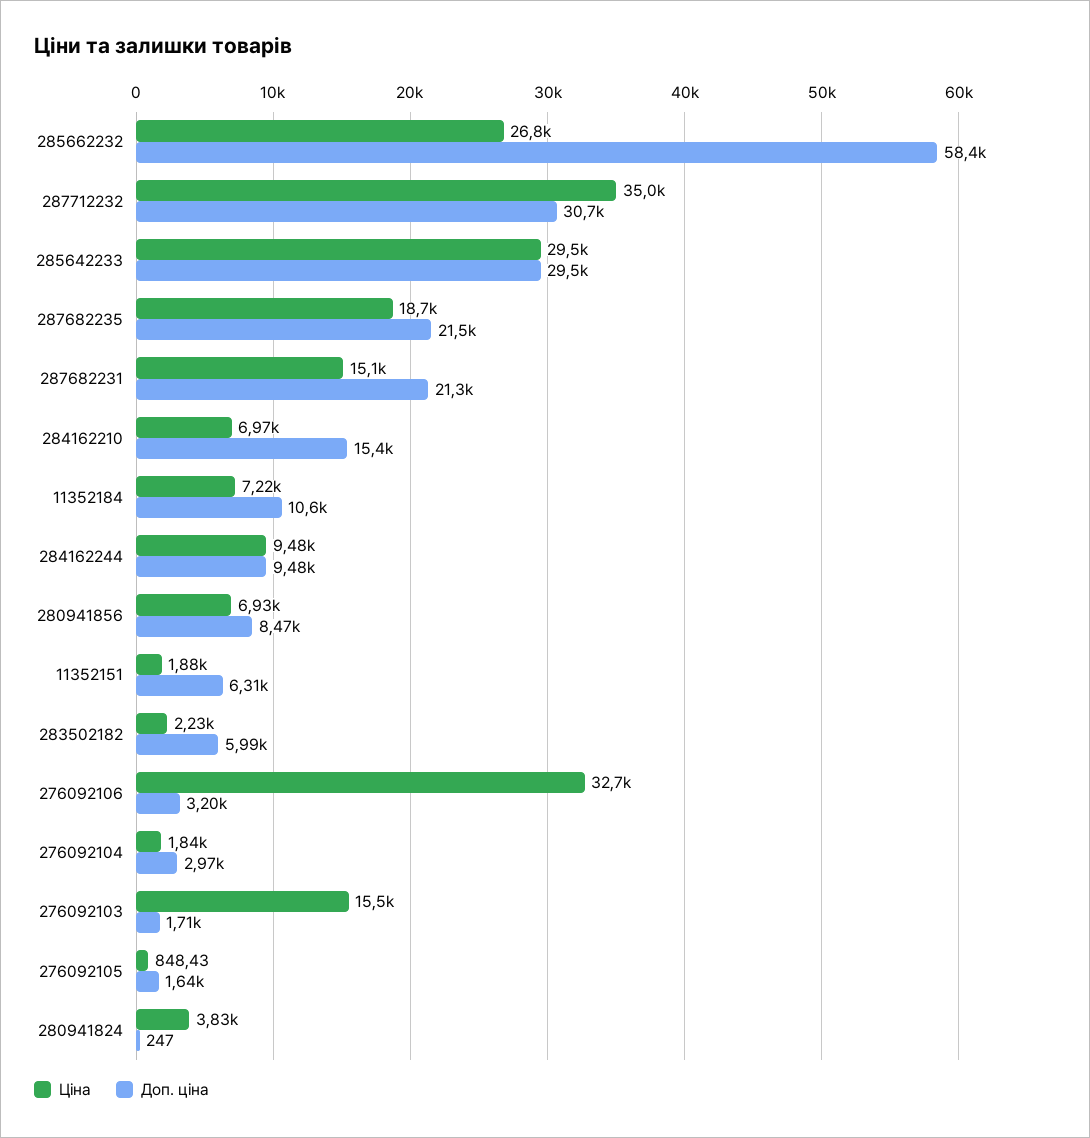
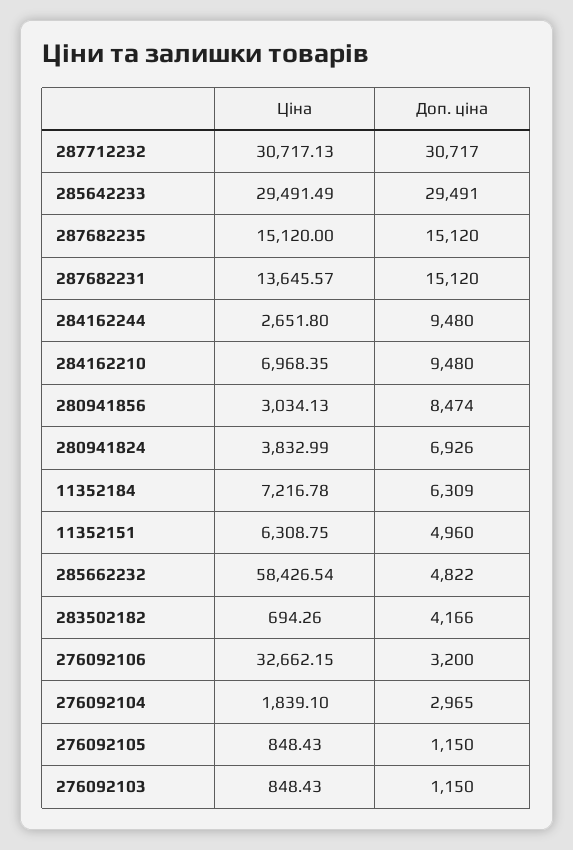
  {
    "Ціна": {
-     "285662232": 26800,
+     "285662232": 58426.54,
-     "287712232": 35000,
+     "287712232": 30717.13,
      "285642233": 29491.49,
-     "287682235": 18700,
+     "287682235": 15120,
-     "287682231": 15100,
+     "287682231": 13645.57,
      "284162210": 6968.35,
      "11352184": 7216.78,
-     "284162244": 9480,
+     "284162244": 2651.8,
-     "280941856": 6930,
+     "280941856": 3034.13,
-     "11352151": 1880,
+     "11352151": 6308.75,
-     "283502182": 2230,
+     "283502182": 694.26,
      "276092106": 32662.15,
      "276092104": 1839.1,
-     "276092103": 15500,
+     "276092103": 848.43,
      "276092105": 848.43,
      "280941824": 3832.99
    },
    "Доп. ціна": {
-     "285662232": 58400,
+     "285662232": 4822,
      "287712232": 30717,
      "285642233": 29491,
-     "287682235": 21500,
+     "287682235": 15120,
-     "287682231": 21300,
+     "287682231": 15120,
-     "284162210": 15400,
+     "284162210": 9480,
-     "11352184": 10600,
+     "11352184": 6309,
      "284162244": 9480,
      "280941856": 8474,
-     "11352151": 6310,
+     "11352151": 4960,
-     "283502182": 5990,
+     "283502182": 4166,
      "276092106": 3200,
      "276092104": 2965,
-     "276092103": 1710,
+     "276092103": 1150,
-     "276092105": 1640,
+     "276092105": 1150,
-     "280941824": 247
+     "280941824": 6926
    }
  }

